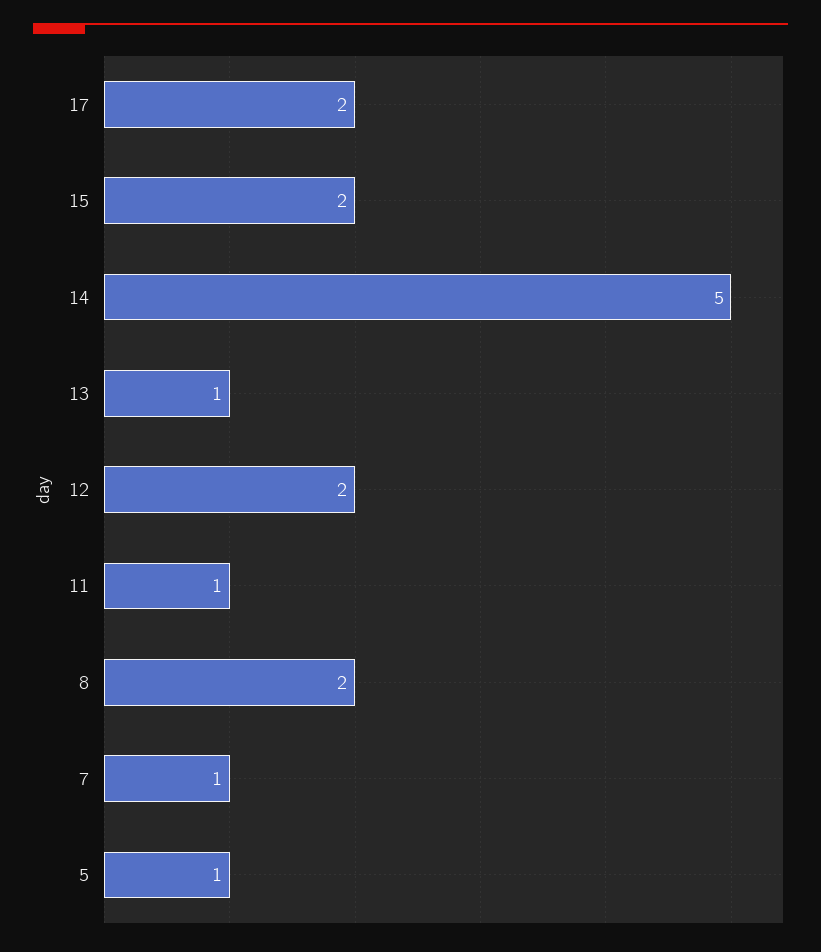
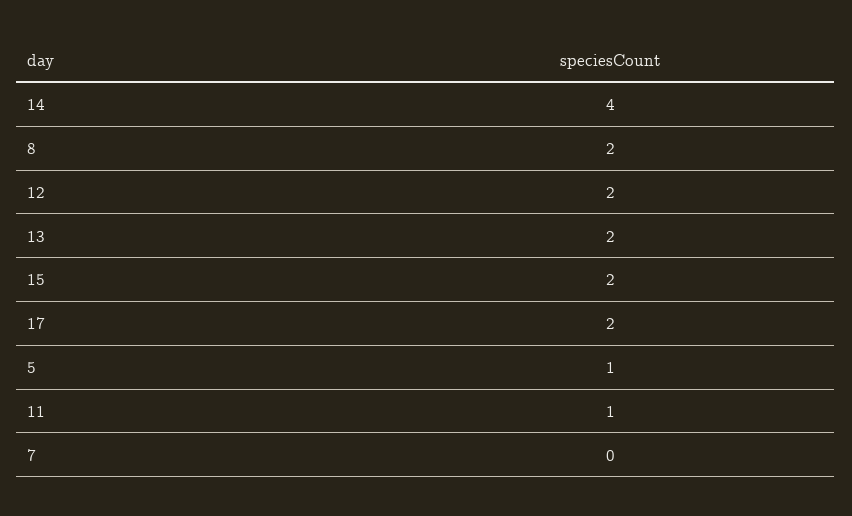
  {
    "17": 2,
    "15": 2,
-   "14": 5,
+   "14": 4,
-   "13": 1,
+   "13": 2,
    "12": 2,
    "11": 1,
    "8": 2,
-   "7": 1,
+   "7": 0,
    "5": 1
  }

